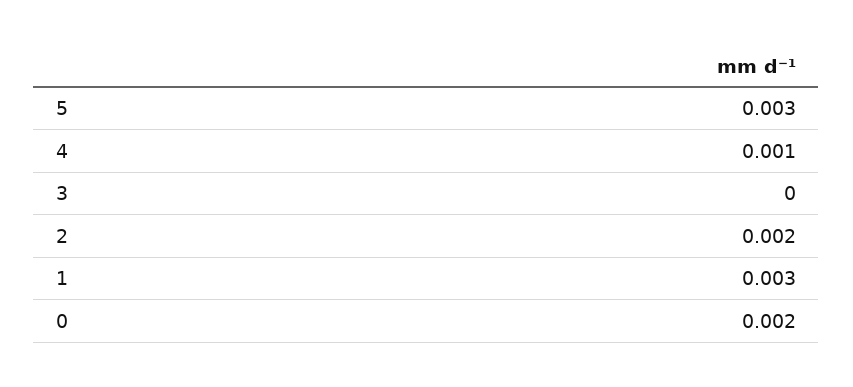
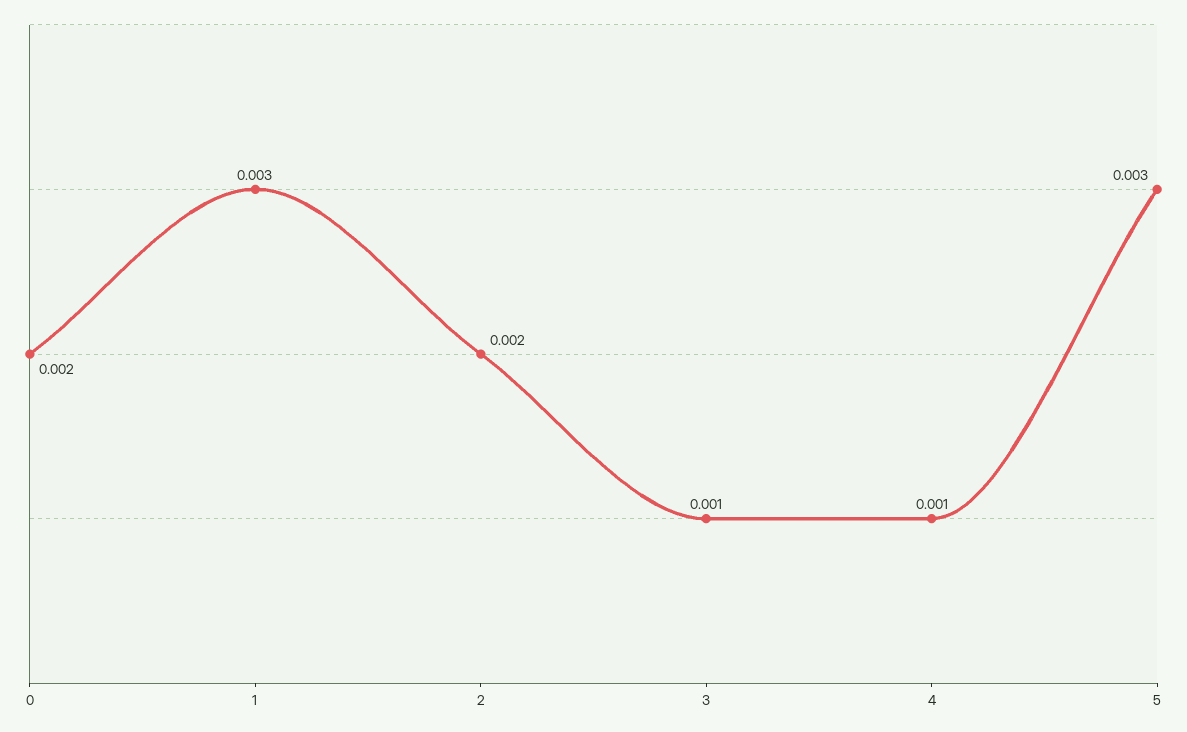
  {
    "5": 0.003,
    "4": 0.001,
-   "3": 0,
+   "3": 0.001,
    "2": 0.002,
    "1": 0.003,
    "0": 0.002
  }

